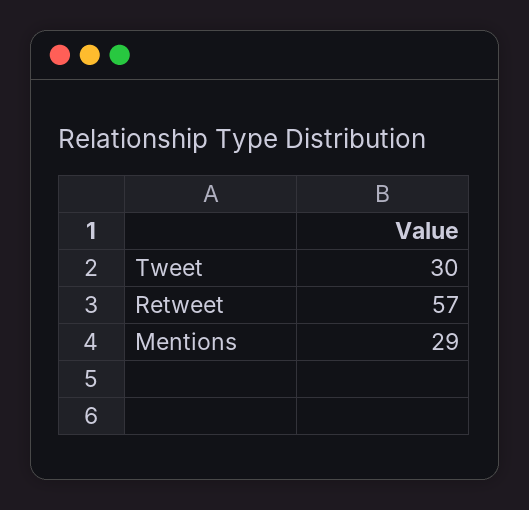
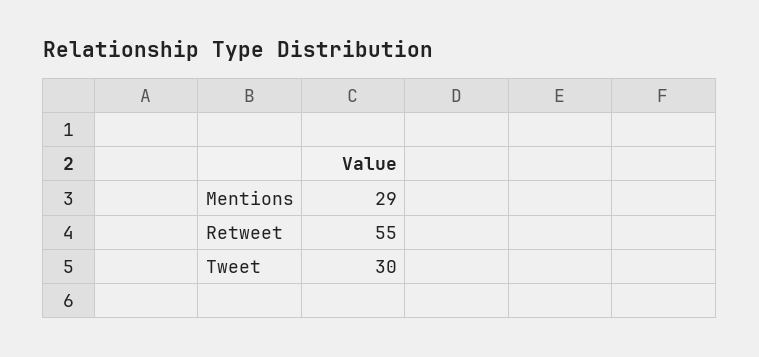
  {
    "Tweet": 30,
-   "Retweet": 57,
+   "Retweet": 55,
    "Mentions": 29
  }

